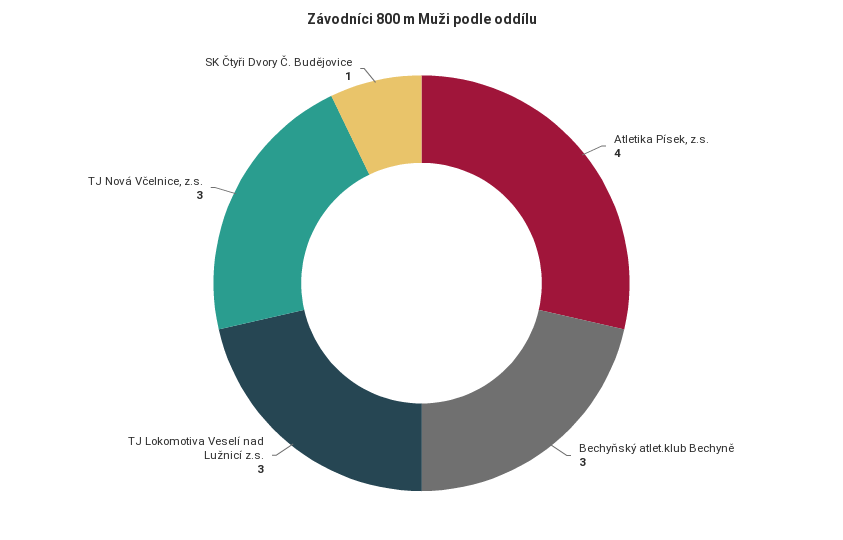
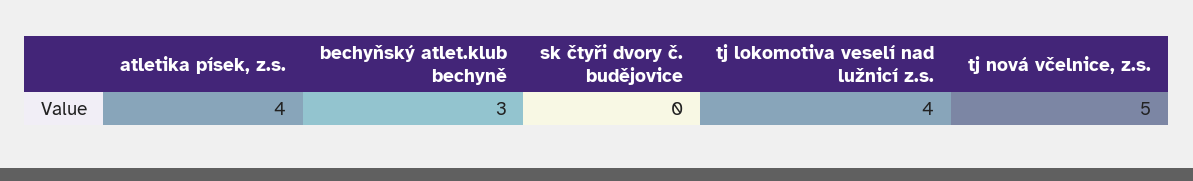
  {
    "Atletika Písek, z.s.": 4,
    "Bechyňský atlet.klub Bechyně": 3,
-   "TJ Lokomotiva Veselí nad Lužnicí z.s.": 3,
+   "TJ Lokomotiva Veselí nad Lužnicí z.s.": 4,
-   "TJ Nová Včelnice, z.s.": 3,
+   "TJ Nová Včelnice, z.s.": 5,
-   "SK Čtyři Dvory Č. Budějovice": 1
+   "SK Čtyři Dvory Č. Budějovice": 0
  }

